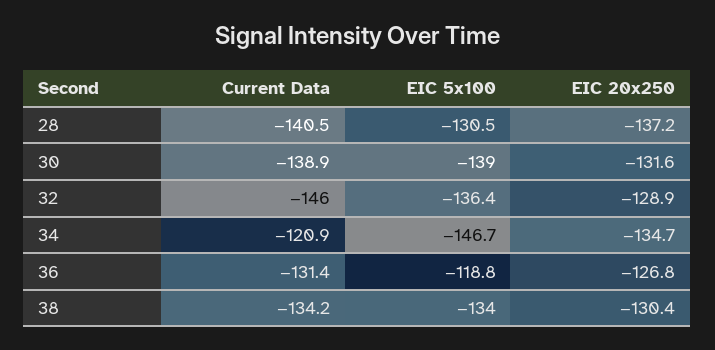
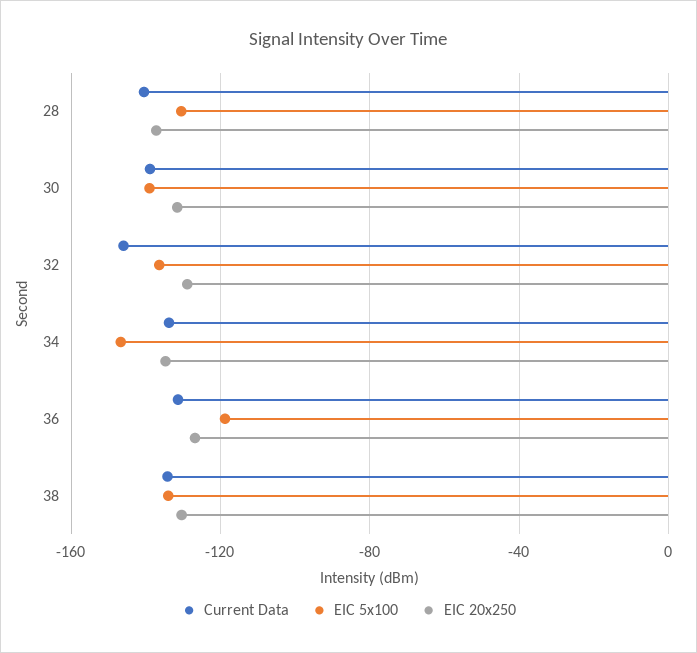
  {
    "Current Data": {
      "28": -140.5,
      "30": -138.9,
      "32": -146,
-     "34": -120.9,
+     "34": -135,
      "36": -131.4,
      "38": -134.2
    },
    "EIC 5x100": {
      "28": -130.5,
      "30": -139,
      "32": -136.4,
      "34": -146.7,
      "36": -118.8,
      "38": -134
    },
    "EIC 20x250": {
      "28": -137.2,
      "30": -131.6,
      "32": -128.9,
      "34": -134.7,
      "36": -126.8,
      "38": -130.4
    }
  }

